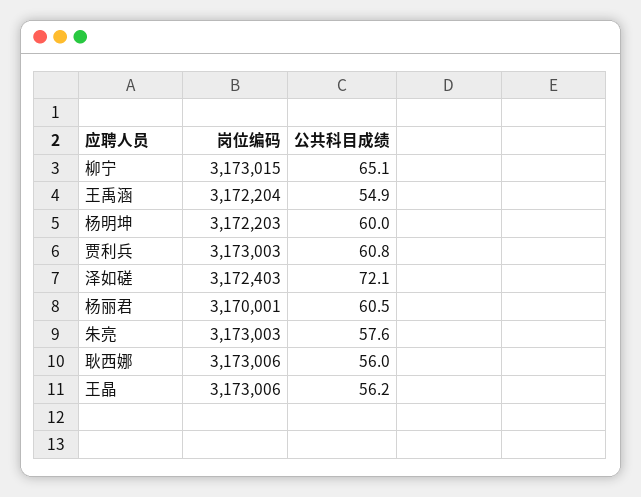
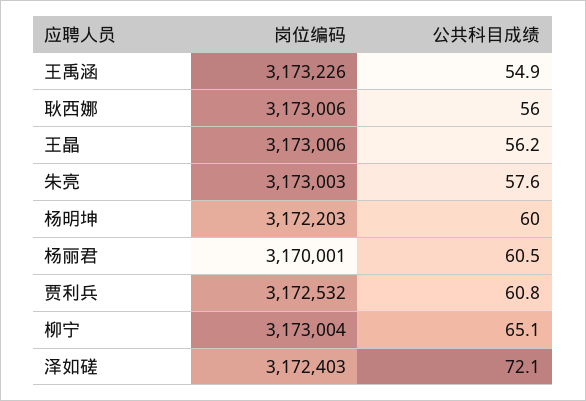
  {
    "岗位编码": {
-     "柳宁": 3173015,
+     "柳宁": 3173004,
-     "王禹涵": 3172204,
+     "王禹涵": 3173226,
      "杨明坤": 3172203,
-     "贾利兵": 3173003,
+     "贾利兵": 3172532,
      "泽如磋": 3172403,
      "杨丽君": 3170001,
      "朱亮": 3173003,
      "耿西娜": 3173006,
      "王晶": 3173006
    },
    "公共科目成绩": {
      "柳宁": 65.1,
      "王禹涵": 54.9,
      "杨明坤": 60,
      "贾利兵": 60.8,
      "泽如磋": 72.1,
      "杨丽君": 60.5,
      "朱亮": 57.6,
      "耿西娜": 56,
      "王晶": 56.2
    }
  }

